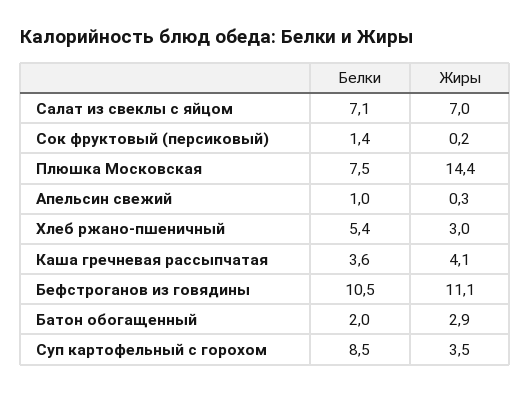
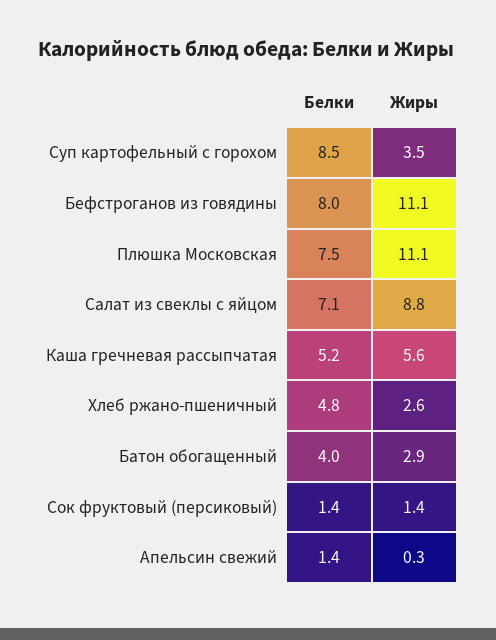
  {
    "Белки": {
      "Салат из свеклы с яйцом": 7.1,
      "Сок фруктовый (персиковый)": 1.4,
      "Плюшка Московская": 7.5,
-     "Апельсин свежий": 1,
+     "Апельсин свежий": 1.4,
-     "Хлеб ржано-пшеничный": 5.4,
+     "Хлеб ржано-пшеничный": 4.8,
-     "Каша гречневая рассыпчатая": 3.6,
+     "Каша гречневая рассыпчатая": 5.2,
-     "Бефстроганов из говядины": 10.5,
+     "Бефстроганов из говядины": 8,
-     "Батон обогащенный": 2,
+     "Батон обогащенный": 4,
      "Суп картофельный с горохом": 8.5
    },
    "Жиры": {
-     "Салат из свеклы с яйцом": 7,
+     "Салат из свеклы с яйцом": 8.8,
-     "Сок фруктовый (персиковый)": 0.2,
+     "Сок фруктовый (персиковый)": 1.4,
-     "Плюшка Московская": 14.4,
+     "Плюшка Московская": 11.1,
      "Апельсин свежий": 0.3,
-     "Хлеб ржано-пшеничный": 3,
+     "Хлеб ржано-пшеничный": 2.6,
-     "Каша гречневая рассыпчатая": 4.1,
+     "Каша гречневая рассыпчатая": 5.6,
      "Бефстроганов из говядины": 11.1,
      "Батон обогащенный": 2.9,
      "Суп картофельный с горохом": 3.5
    }
  }

